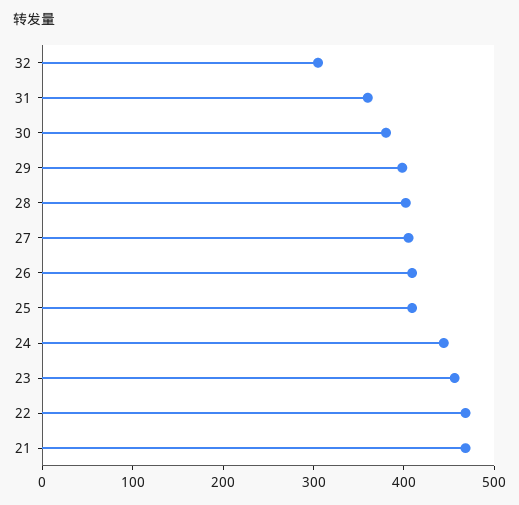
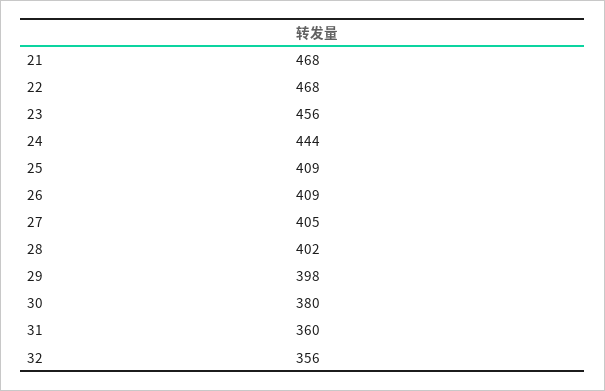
  {
-   "32": 300,
+   "32": 356,
    "31": 360,
    "30": 380,
    "29": 398,
    "28": 402,
    "27": 405,
    "26": 409,
    "25": 409,
    "24": 444,
    "23": 456,
    "22": 468,
    "21": 468
  }

